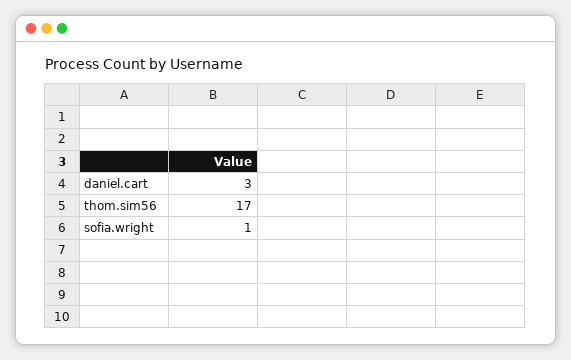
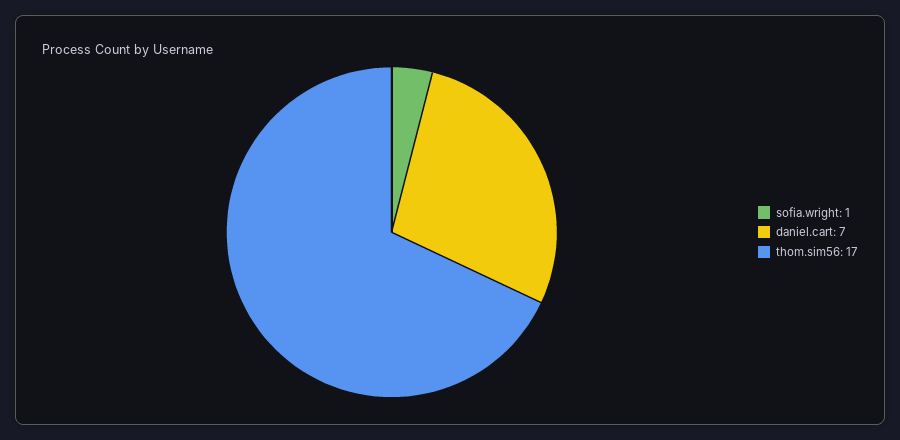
  {
-   "daniel.cart": 3,
+   "daniel.cart": 7,
    "thom.sim56": 17,
    "sofia.wright": 1
  }

